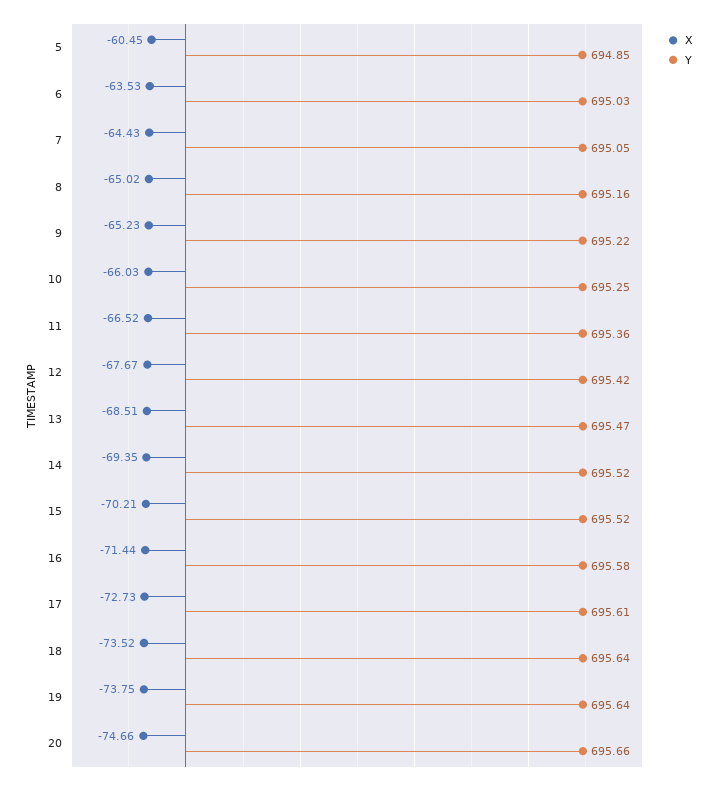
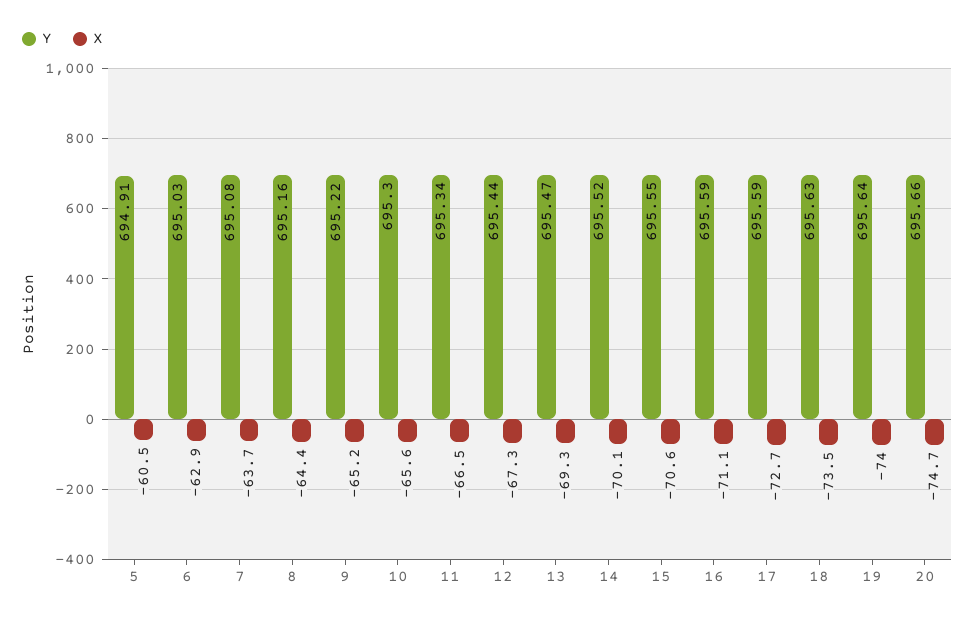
  {
    "X": {
      "5": -60.45,
-     "6": -63.53,
+     "6": -62.9,
-     "7": -64.43,
+     "7": -63.7,
-     "8": -65.02,
+     "8": -64.4,
      "9": -65.23,
-     "10": -66.03,
+     "10": -65.6,
      "11": -66.52,
-     "12": -67.67,
+     "12": -67.3,
-     "13": -68.51,
+     "13": -69.3,
-     "14": -69.35,
+     "14": -70.1,
-     "15": -70.21,
+     "15": -70.6,
-     "16": -71.44,
+     "16": -71.1,
      "17": -72.73,
      "18": -73.52,
-     "19": -73.75,
+     "19": -74,
      "20": -74.66
    },
    "Y": {
-     "5": 694.85,
+     "5": 694.91,
      "6": 695.03,
-     "7": 695.05,
+     "7": 695.08,
      "8": 695.16,
      "9": 695.22,
-     "10": 695.25,
+     "10": 695.3,
-     "11": 695.36,
+     "11": 695.34,
-     "12": 695.42,
+     "12": 695.44,
      "13": 695.47,
      "14": 695.52,
-     "15": 695.52,
+     "15": 695.55,
-     "16": 695.58,
+     "16": 695.59,
-     "17": 695.61,
+     "17": 695.59,
-     "18": 695.64,
+     "18": 695.63,
      "19": 695.64,
      "20": 695.66
    }
  }

